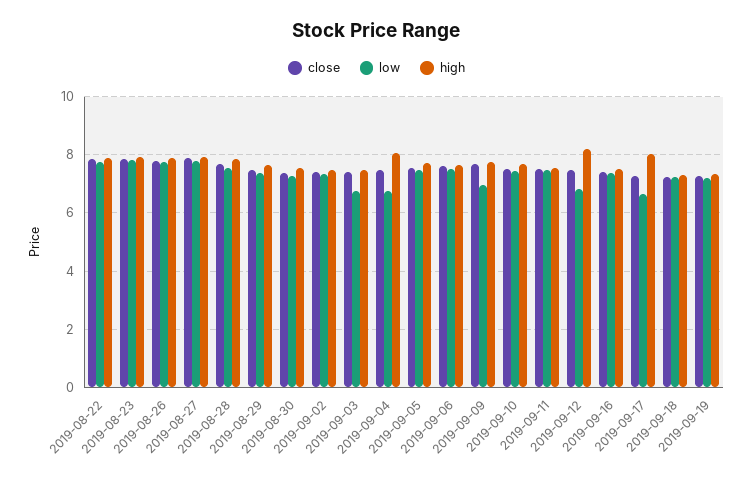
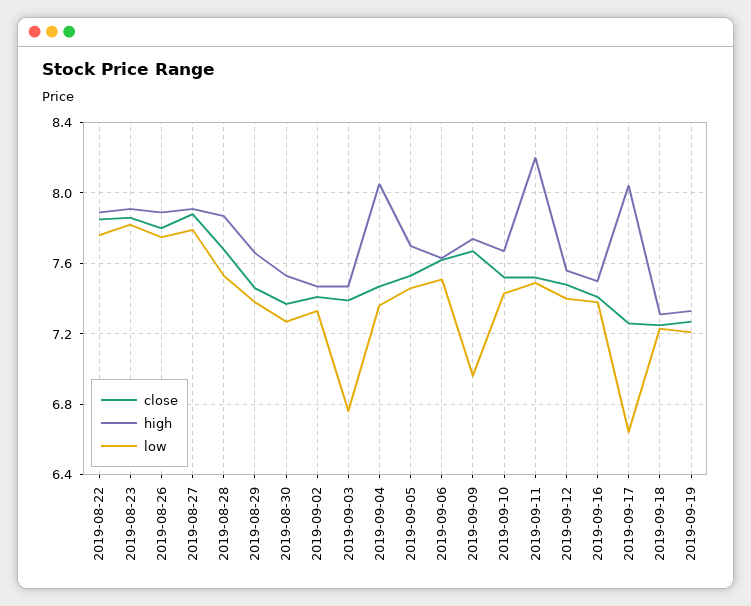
  {
    "close": {
      "2019-08-22": 7.85,
      "2019-08-23": 7.85,
      "2019-08-26": 7.8,
      "2019-08-27": 7.9,
      "2019-08-28": 7.7,
      "2019-08-29": 7.45,
      "2019-08-30": 7.35,
      "2019-09-02": 7.4,
      "2019-09-03": 7.4,
      "2019-09-04": 7.45,
      "2019-09-05": 7.55,
      "2019-09-06": 7.6,
      "2019-09-09": 7.65,
      "2019-09-10": 7.5,
      "2019-09-11": 7.5,
      "2019-09-12": 7.5,
      "2019-09-16": 7.4,
      "2019-09-17": 7.25,
      "2019-09-18": 7.25,
      "2019-09-19": 7.25
    },
    "low": {
      "2019-08-22": 7.75,
      "2019-08-23": 7.8,
      "2019-08-26": 7.75,
      "2019-08-27": 7.8,
      "2019-08-28": 7.55,
      "2019-08-29": 7.4,
      "2019-08-30": 7.25,
      "2019-09-02": 7.35,
      "2019-09-03": 6.75,
-     "2019-09-04": 6.75,
+     "2019-09-04": 7.35,
      "2019-09-05": 7.45,
      "2019-09-06": 7.5,
      "2019-09-09": 6.95,
      "2019-09-10": 7.45,
      "2019-09-11": 7.5,
-     "2019-09-12": 6.75,
+     "2019-09-12": 7.4,
      "2019-09-16": 7.4,
      "2019-09-17": 6.65,
      "2019-09-18": 7.25,
      "2019-09-19": 7.2
    },
    "high": {
      "2019-08-22": 7.9,
      "2019-08-23": 7.9,
      "2019-08-26": 7.9,
      "2019-08-27": 7.9,
      "2019-08-28": 7.85,
      "2019-08-29": 7.65,
      "2019-08-30": 7.55,
      "2019-09-02": 7.45,
      "2019-09-03": 7.45,
      "2019-09-04": 8.05,
      "2019-09-05": 7.7,
      "2019-09-06": 7.65,
      "2019-09-09": 7.75,
      "2019-09-10": 7.65,
-     "2019-09-11": 7.5,
+     "2019-09-11": 8.2,
-     "2019-09-12": 8.25,
+     "2019-09-12": 7.55,
      "2019-09-16": 7.5,
      "2019-09-17": 8.05,
      "2019-09-18": 7.3,
      "2019-09-19": 7.35
    }
  }

